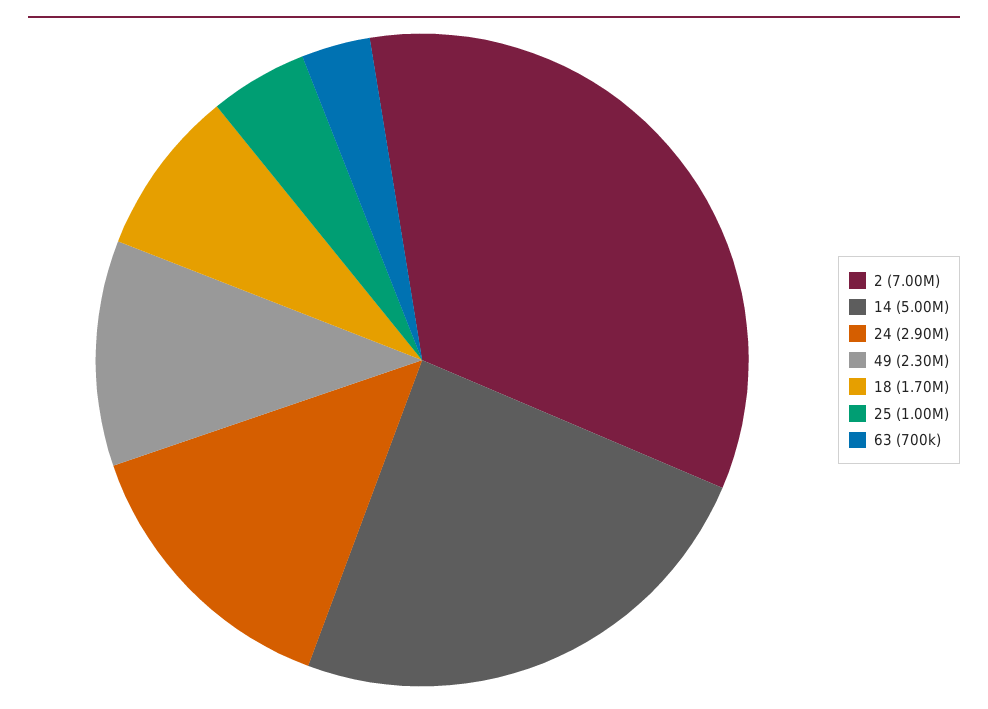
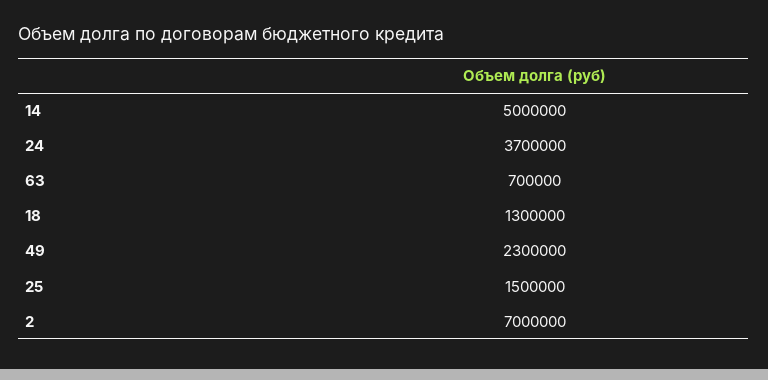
  {
    "2": 7000000,
    "14": 5000000,
-   "24": 2900000,
+   "24": 3700000,
    "49": 2300000,
-   "18": 1700000,
+   "18": 1300000,
-   "25": 1000000,
+   "25": 1500000,
    "63": 700000
  }

